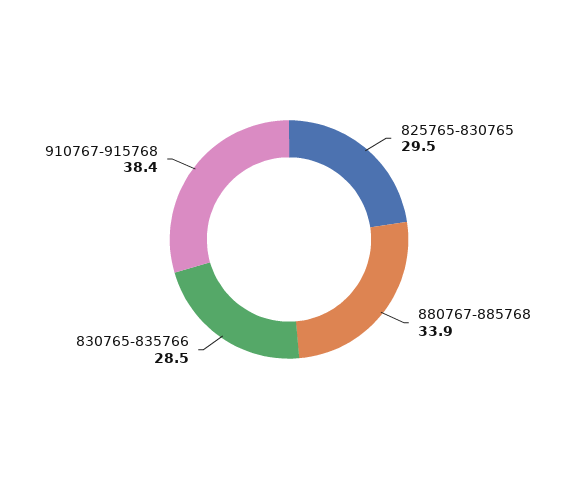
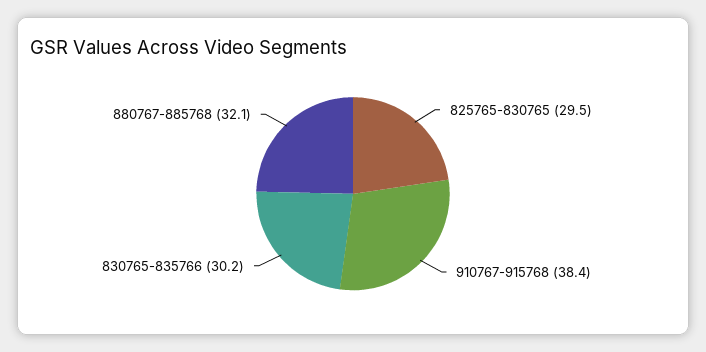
  {
    "825765-830765": 29.5,
-   "880767-885768": 33.9,
+   "880767-885768": 32.1,
-   "830765-835766": 28.5,
+   "830765-835766": 30.2,
    "910767-915768": 38.4
  }

